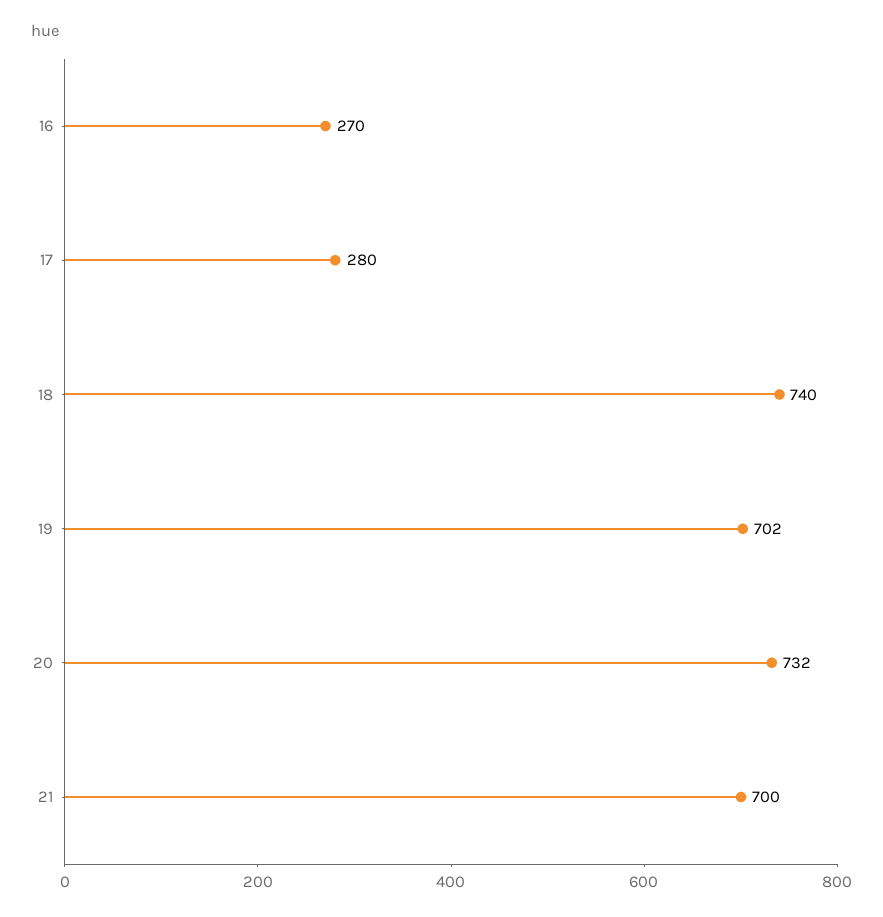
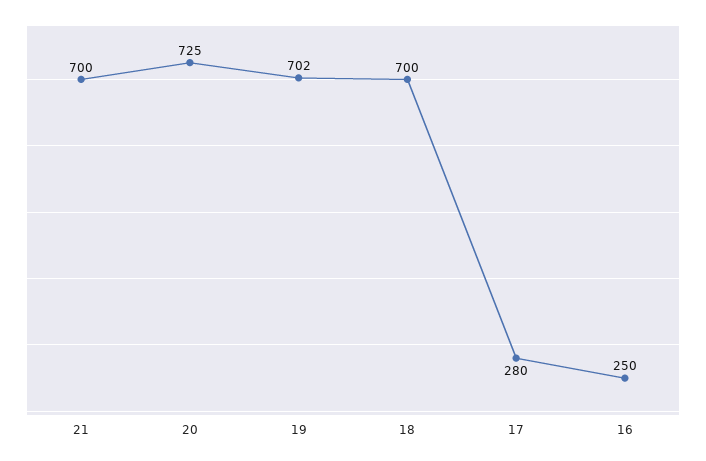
  {
-   "16": 270,
+   "16": 250,
    "17": 280,
-   "18": 740,
+   "18": 700,
    "19": 702,
-   "20": 732,
+   "20": 725,
    "21": 700
  }

